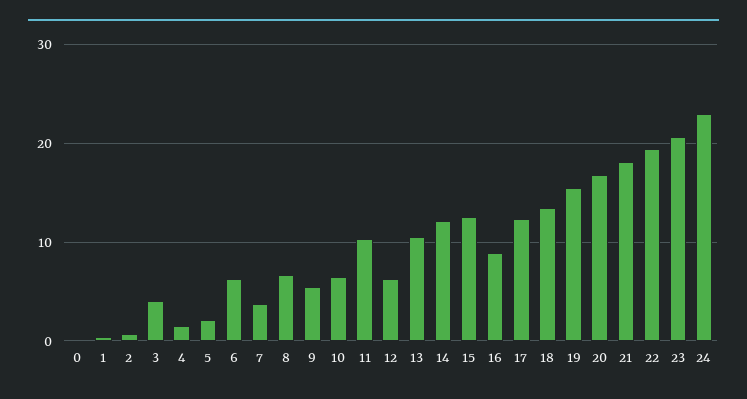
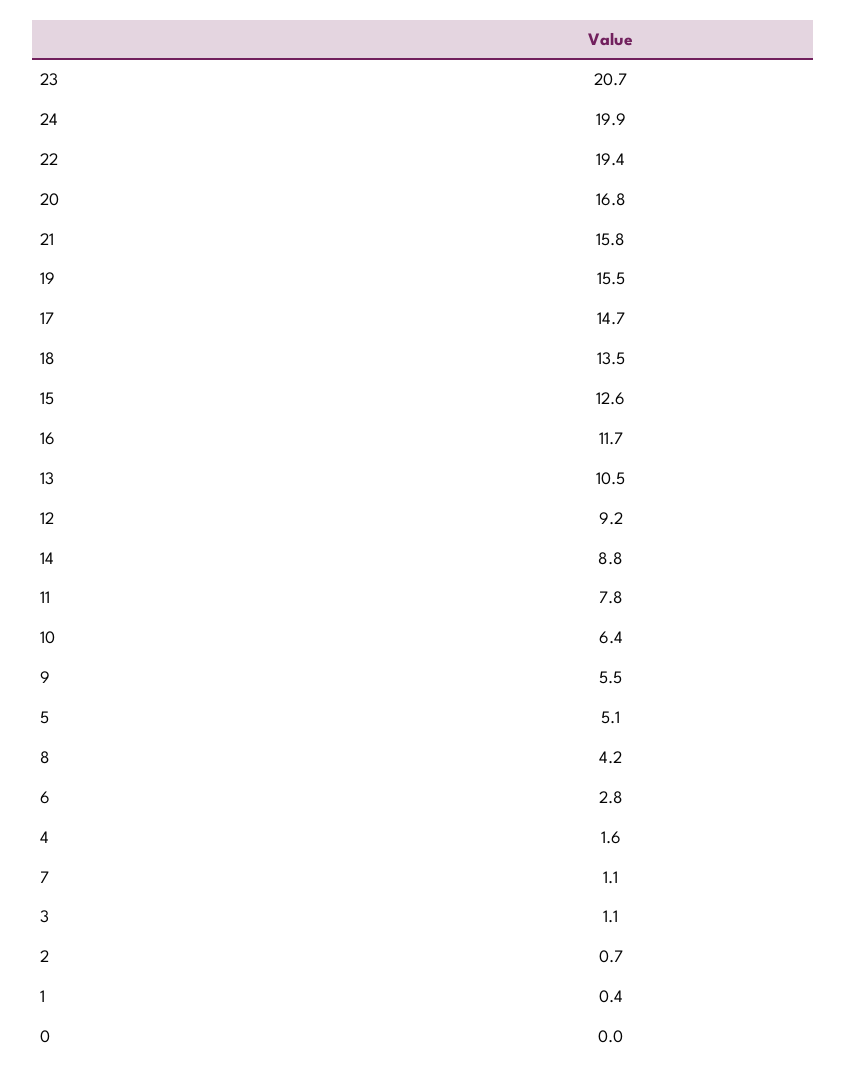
  {
    "0": 0,
    "1": 0.4,
    "2": 0.7,
-   "3": 4,
+   "3": 1.1,
    "4": 1.6,
-   "5": 2,
+   "5": 5.1,
-   "6": 6,
+   "6": 2.8,
-   "7": 4,
+   "7": 1.1,
-   "8": 7,
+   "8": 4.2,
    "9": 5.5,
    "10": 6.4,
-   "11": 10,
+   "11": 7.8,
-   "12": 6,
+   "12": 9.2,
    "13": 10.5,
-   "14": 12,
+   "14": 8.8,
    "15": 12.6,
-   "16": 9,
+   "16": 11.7,
-   "17": 12,
+   "17": 14.7,
    "18": 13.5,
    "19": 15.5,
    "20": 16.8,
-   "21": 18,
+   "21": 15.8,
    "22": 19.4,
    "23": 20.7,
-   "24": 23
+   "24": 19.9
  }

